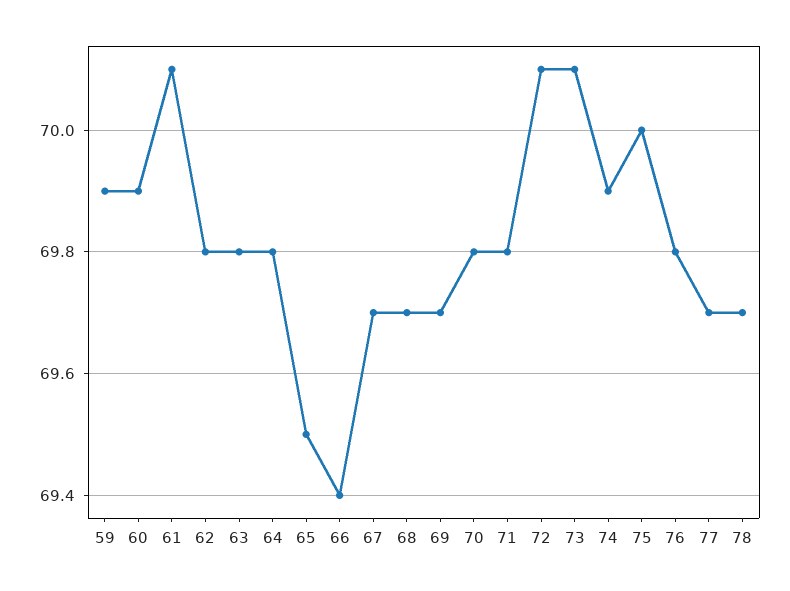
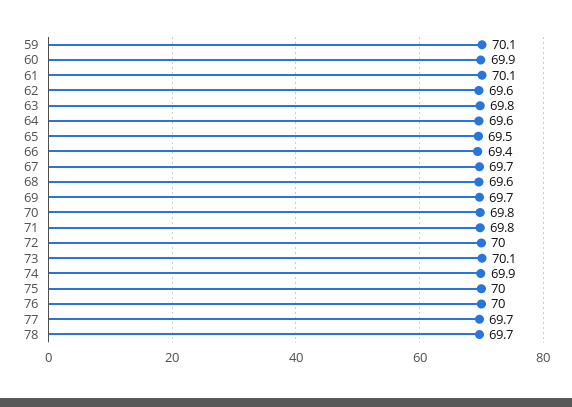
  {
-   "59": 69.9,
+   "59": 70.1,
    "60": 69.9,
    "61": 70.1,
-   "62": 69.8,
+   "62": 69.6,
    "63": 69.8,
-   "64": 69.8,
+   "64": 69.6,
    "65": 69.5,
    "66": 69.4,
    "67": 69.7,
-   "68": 69.7,
+   "68": 69.6,
    "69": 69.7,
    "70": 69.8,
    "71": 69.8,
-   "72": 70.1,
+   "72": 70,
    "73": 70.1,
    "74": 69.9,
    "75": 70,
-   "76": 69.8,
+   "76": 70,
    "77": 69.7,
    "78": 69.7
  }

